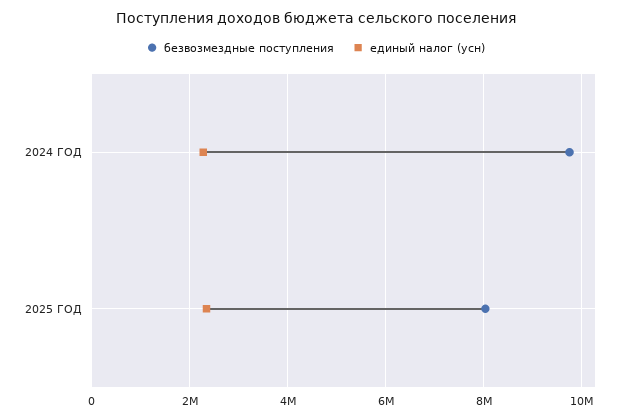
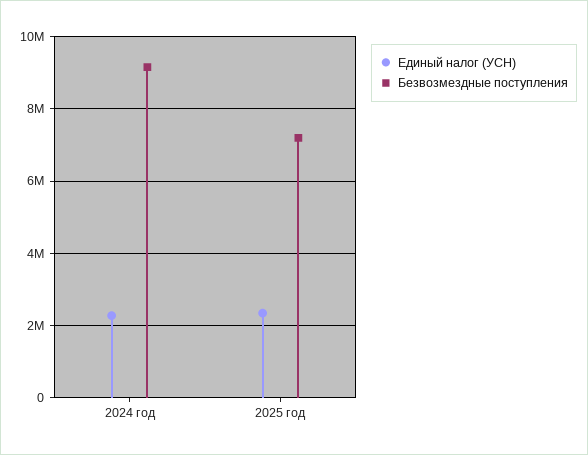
  {
    "безвозмездные поступления": {
-     "2024 ГОД": 9800000,
+     "2024 ГОД": 9200000,
-     "2025 ГОД": 8000000
+     "2025 ГОД": 7200000
    },
    "единый налог (усн)": {
      "2024 ГОД": 2200000,
      "2025 ГОД": 2400000
    }
  }

